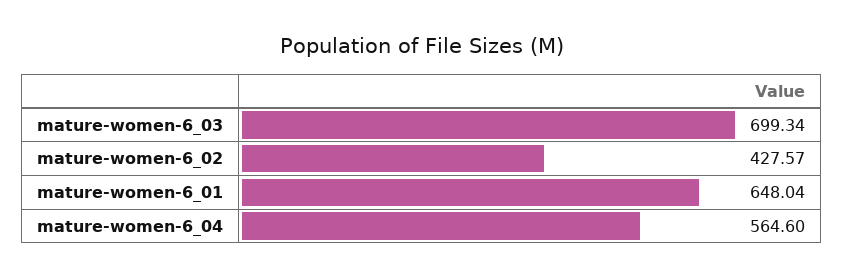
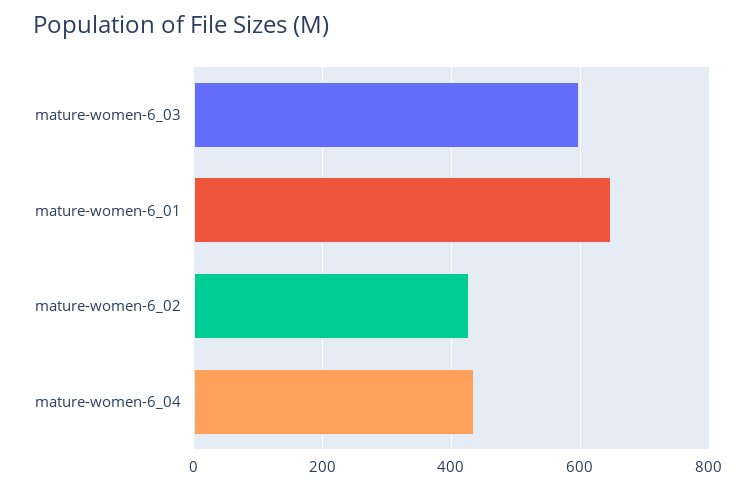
  {
-   "mature-women-6_03": 699.34,
+   "mature-women-6_03": 600,
    "mature-women-6_02": 427.57,
    "mature-women-6_01": 648.04,
-   "mature-women-6_04": 564.6
+   "mature-women-6_04": 440
  }

